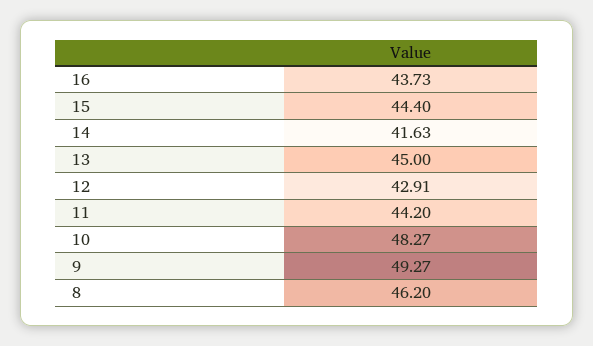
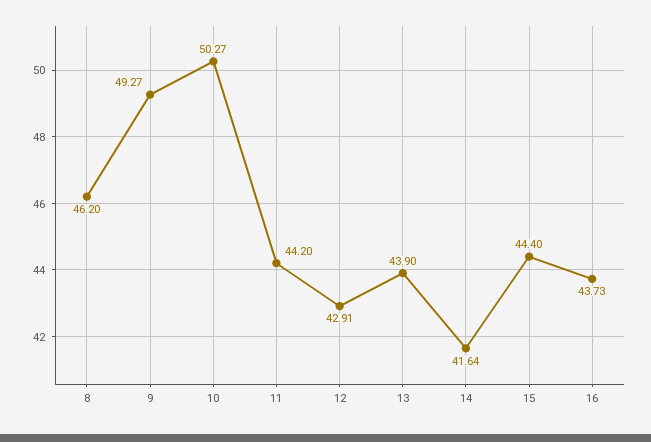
  {
    "16": 43.73,
    "15": 44.4,
-   "14": 41.63,
+   "14": 41.64,
-   "13": 45,
+   "13": 43.9,
    "12": 42.91,
    "11": 44.2,
-   "10": 48.27,
+   "10": 50.27,
    "9": 49.27,
    "8": 46.2
  }

